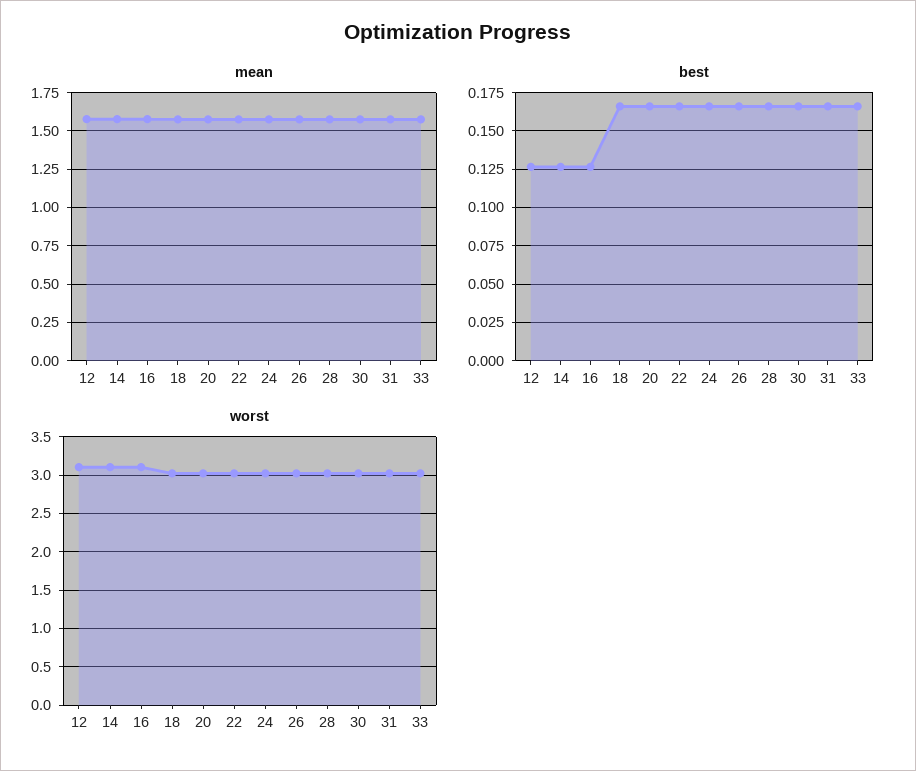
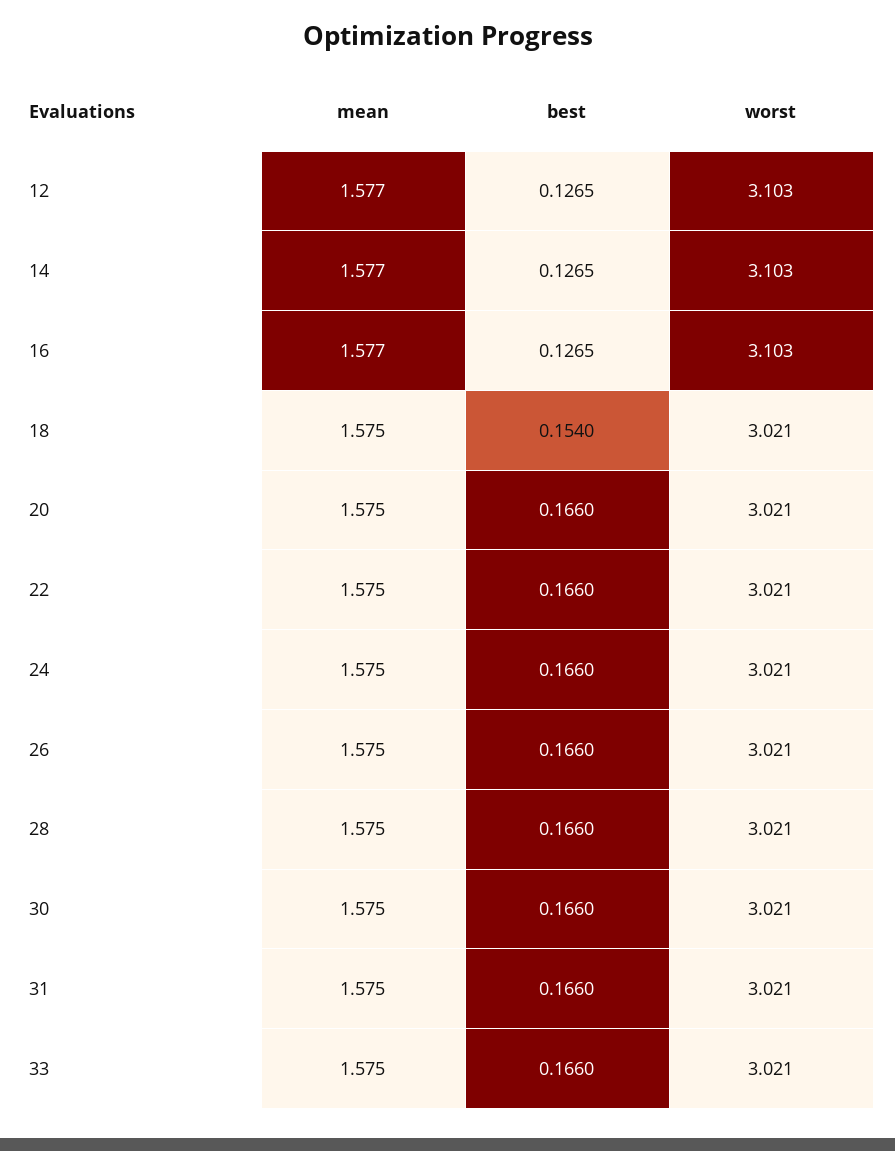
  {
    "mean": {
      "12": 1.577,
      "14": 1.577,
      "16": 1.577,
      "18": 1.575,
      "20": 1.575,
      "22": 1.575,
      "24": 1.575,
      "26": 1.575,
      "28": 1.575,
      "30": 1.575,
      "31": 1.575,
      "33": 1.575
    },
    "best": {
      "12": 0.1265,
      "14": 0.1265,
      "16": 0.1265,
-     "18": 0.165,
+     "18": 0.154,
      "20": 0.166,
      "22": 0.166,
      "24": 0.166,
      "26": 0.166,
      "28": 0.166,
      "30": 0.166,
      "31": 0.166,
      "33": 0.166
    },
    "worst": {
      "12": 3.103,
      "14": 3.103,
      "16": 3.103,
      "18": 3.021,
      "20": 3.021,
      "22": 3.021,
      "24": 3.021,
      "26": 3.021,
      "28": 3.021,
      "30": 3.021,
      "31": 3.021,
      "33": 3.021
    }
  }

